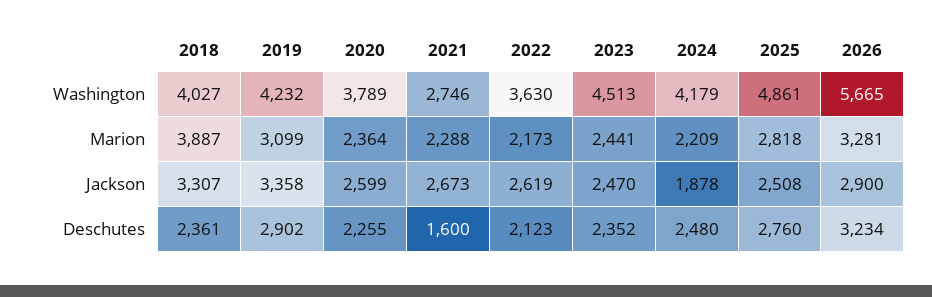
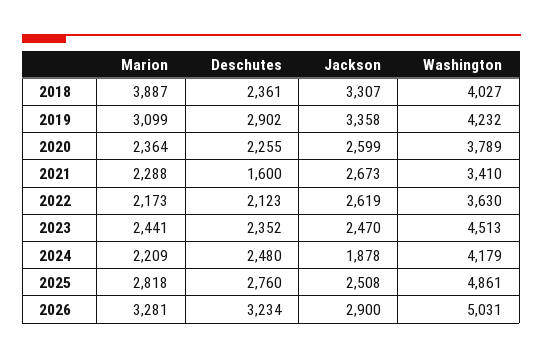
  {
    "2018": {
      "Washington": 4027,
      "Marion": 3887,
      "Jackson": 3307,
      "Deschutes": 2361
    },
    "2019": {
      "Washington": 4232,
      "Marion": 3099,
      "Jackson": 3358,
      "Deschutes": 2902
    },
    "2020": {
      "Washington": 3789,
      "Marion": 2364,
      "Jackson": 2599,
      "Deschutes": 2255
    },
    "2021": {
-     "Washington": 2746,
+     "Washington": 3410,
      "Marion": 2288,
      "Jackson": 2673,
      "Deschutes": 1600
    },
    "2022": {
      "Washington": 3630,
      "Marion": 2173,
      "Jackson": 2619,
      "Deschutes": 2123
    },
    "2023": {
      "Washington": 4513,
      "Marion": 2441,
      "Jackson": 2470,
      "Deschutes": 2352
    },
    "2024": {
      "Washington": 4179,
      "Marion": 2209,
      "Jackson": 1878,
      "Deschutes": 2480
    },
    "2025": {
      "Washington": 4861,
      "Marion": 2818,
      "Jackson": 2508,
      "Deschutes": 2760
    },
    "2026": {
-     "Washington": 5665,
+     "Washington": 5031,
      "Marion": 3281,
      "Jackson": 2900,
      "Deschutes": 3234
    }
  }

